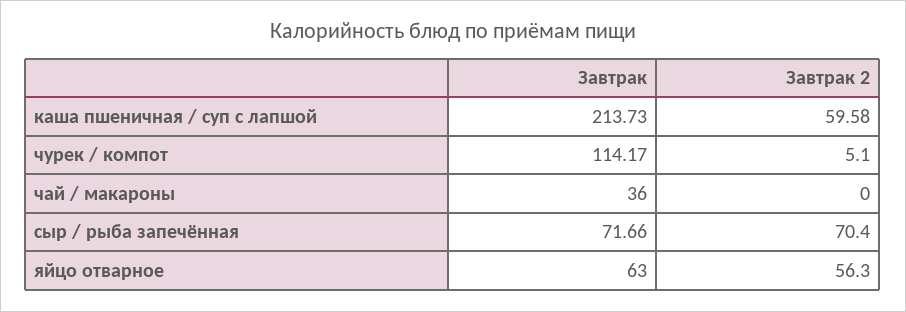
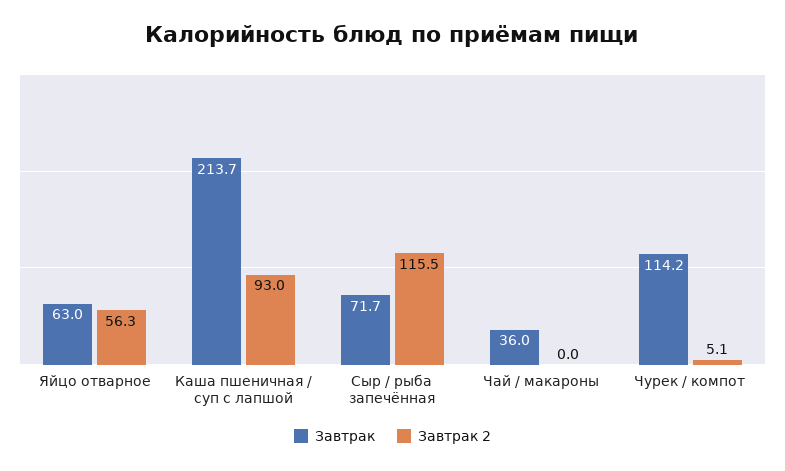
  {
    "Завтрак": {
      "каша пшеничная / суп с лапшой": 213.73,
      "чурек / компот": 114.17,
      "чай / макароны": 36,
      "сыр / рыба запечённая": 71.66,
      "яйцо отварное": 63
    },
    "Завтрак 2": {
-     "каша пшеничная / суп с лапшой": 59.58,
+     "каша пшеничная / суп с лапшой": 93,
      "чурек / компот": 5.1,
      "чай / макароны": 0,
-     "сыр / рыба запечённая": 70.4,
+     "сыр / рыба запечённая": 115.5,
      "яйцо отварное": 56.3
    }
  }

